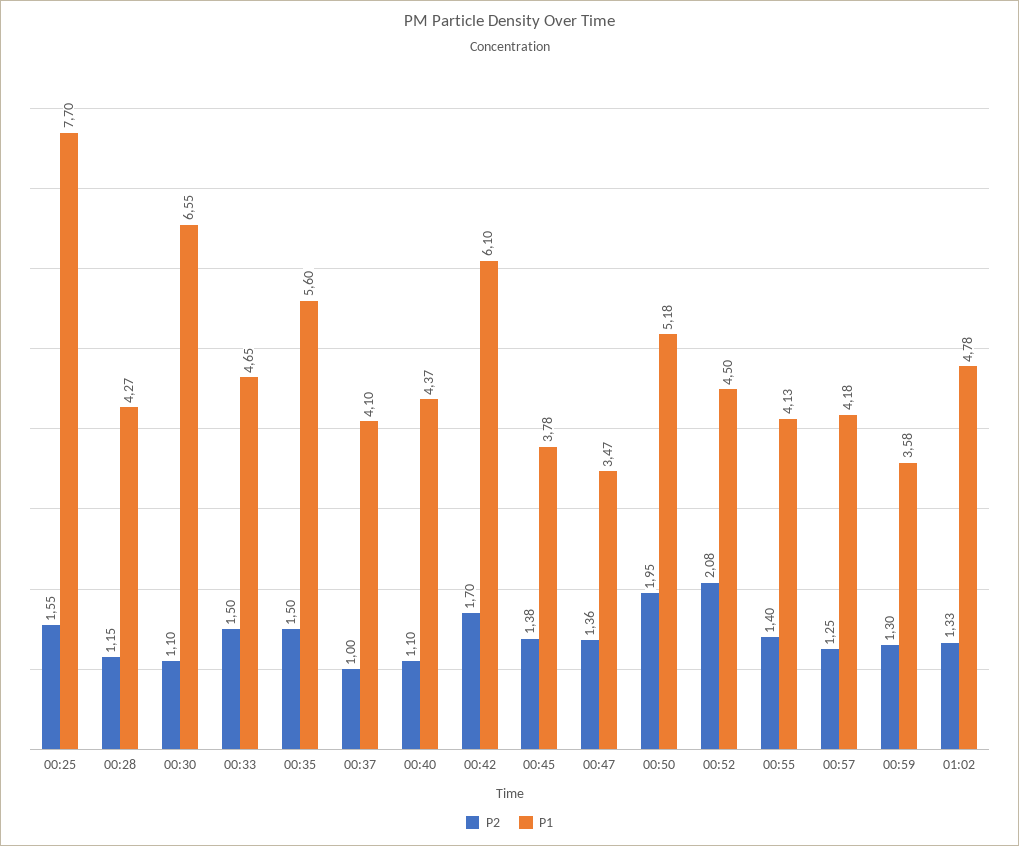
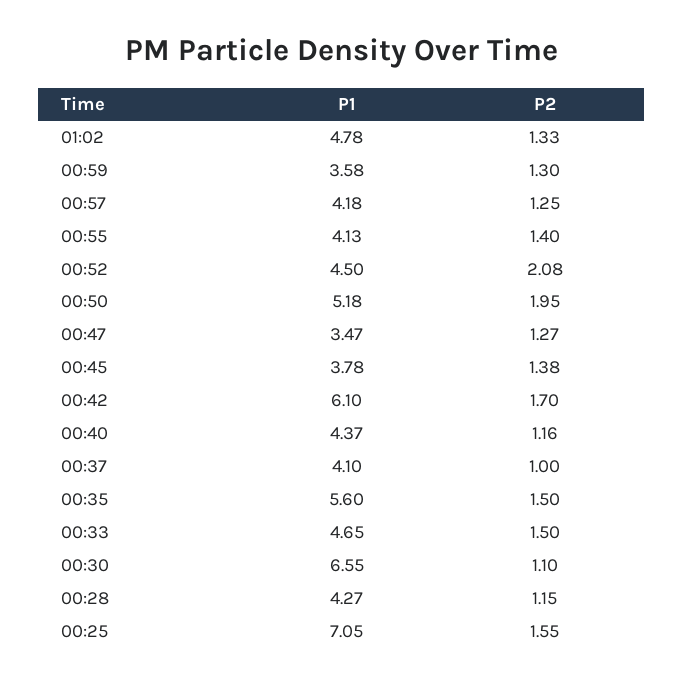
  {
    "P2": {
      "00:25": 1.55,
      "00:28": 1.15,
      "00:30": 1.1,
      "00:33": 1.5,
      "00:35": 1.5,
      "00:37": 1,
-     "00:40": 1.1,
+     "00:40": 1.16,
      "00:42": 1.7,
      "00:45": 1.38,
-     "00:47": 1.36,
+     "00:47": 1.27,
      "00:50": 1.95,
      "00:52": 2.08,
      "00:55": 1.4,
      "00:57": 1.25,
      "00:59": 1.3,
      "01:02": 1.33
    },
    "P1": {
-     "00:25": 7.7,
+     "00:25": 7.05,
      "00:28": 4.27,
      "00:30": 6.55,
      "00:33": 4.65,
      "00:35": 5.6,
      "00:37": 4.1,
      "00:40": 4.37,
      "00:42": 6.1,
      "00:45": 3.78,
      "00:47": 3.47,
      "00:50": 5.18,
      "00:52": 4.5,
      "00:55": 4.13,
      "00:57": 4.18,
      "00:59": 3.58,
      "01:02": 4.78
    }
  }

